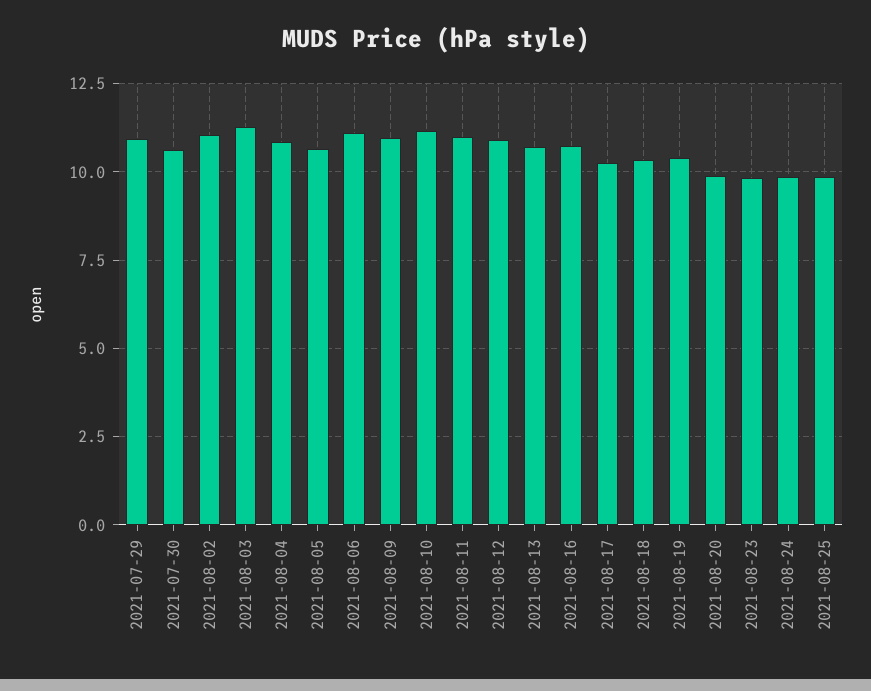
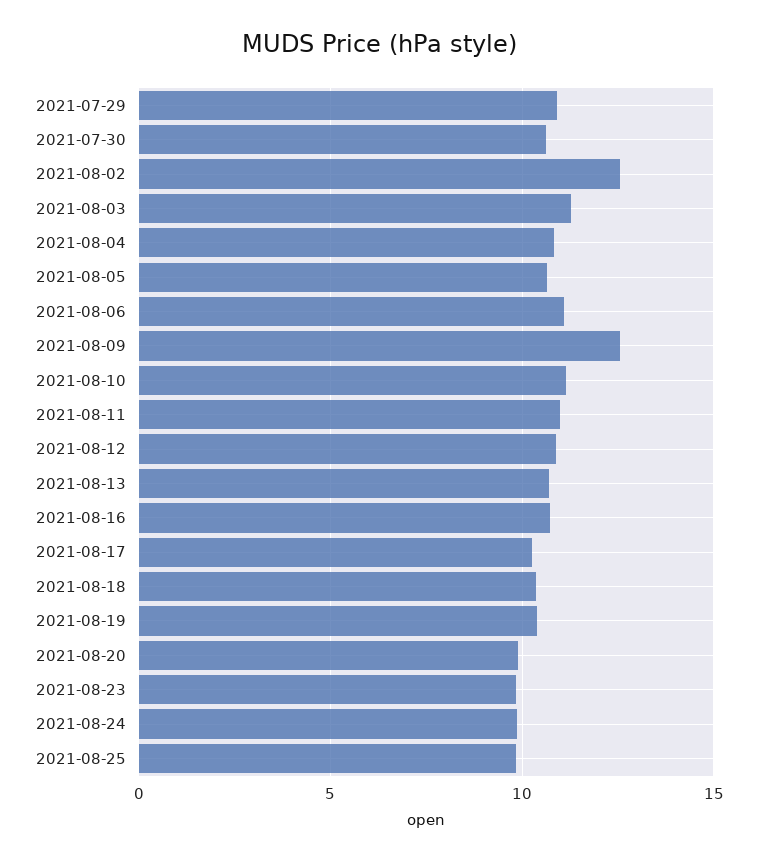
  {
    "2021-07-29": 11,
    "2021-07-30": 10.5,
-   "2021-08-02": 11,
+   "2021-08-02": 12.5,
    "2021-08-03": 11.25,
    "2021-08-04": 10.75,
    "2021-08-05": 10.75,
    "2021-08-06": 11,
-   "2021-08-09": 11,
+   "2021-08-09": 12.5,
    "2021-08-10": 11.25,
    "2021-08-11": 11,
    "2021-08-12": 11,
    "2021-08-13": 10.75,
    "2021-08-16": 10.75,
    "2021-08-17": 10.25,
    "2021-08-18": 10.25,
    "2021-08-19": 10.5,
    "2021-08-20": 10,
    "2021-08-23": 9.75,
    "2021-08-24": 9.75,
    "2021-08-25": 9.75
  }

